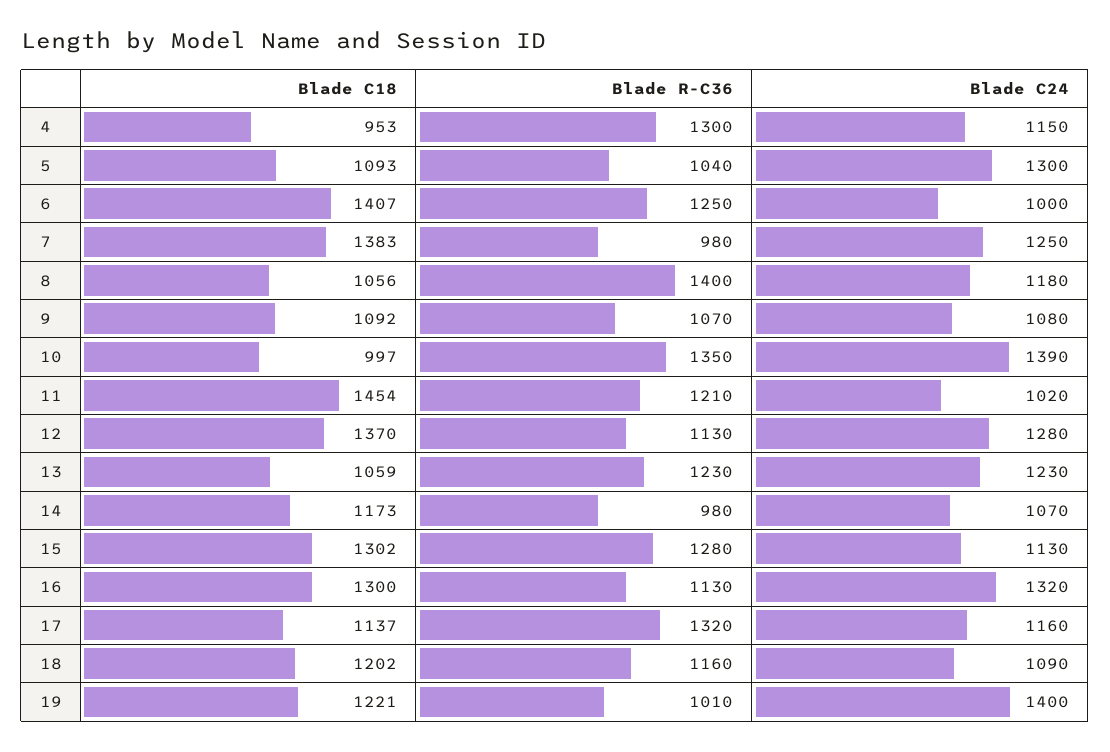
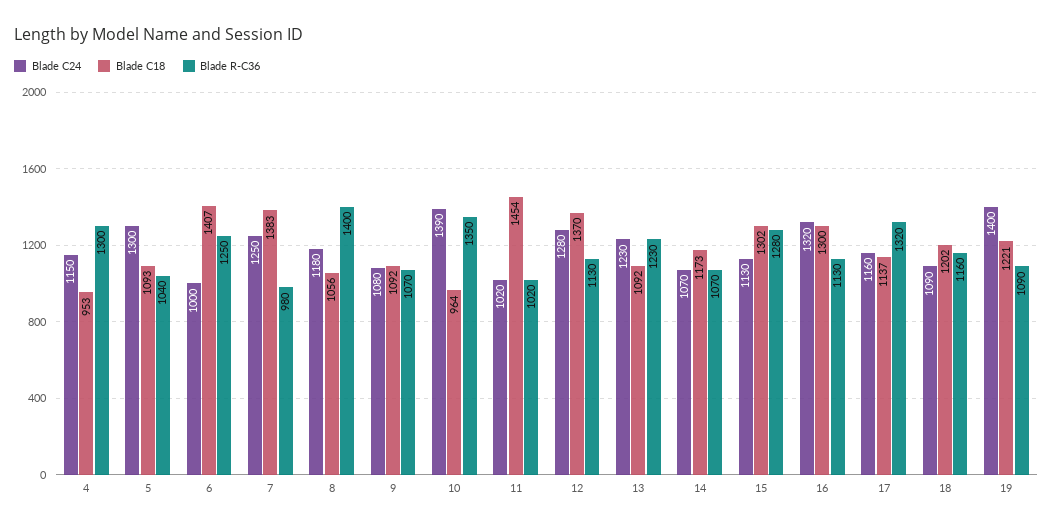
  {
    "Blade C18": {
      "4": 953,
      "5": 1093,
      "6": 1407,
      "7": 1383,
      "8": 1056,
      "9": 1092,
-     "10": 997,
+     "10": 964,
      "11": 1454,
      "12": 1370,
-     "13": 1059,
+     "13": 1092,
      "14": 1173,
      "15": 1302,
      "16": 1300,
      "17": 1137,
      "18": 1202,
      "19": 1221
    },
    "Blade R-C36": {
      "4": 1300,
      "5": 1040,
      "6": 1250,
      "7": 980,
      "8": 1400,
      "9": 1070,
      "10": 1350,
-     "11": 1210,
+     "11": 1020,
      "12": 1130,
      "13": 1230,
-     "14": 980,
+     "14": 1070,
      "15": 1280,
      "16": 1130,
      "17": 1320,
      "18": 1160,
-     "19": 1010
+     "19": 1090
    },
    "Blade C24": {
      "4": 1150,
      "5": 1300,
      "6": 1000,
      "7": 1250,
      "8": 1180,
      "9": 1080,
      "10": 1390,
      "11": 1020,
      "12": 1280,
      "13": 1230,
      "14": 1070,
      "15": 1130,
      "16": 1320,
      "17": 1160,
      "18": 1090,
      "19": 1400
    }
  }

